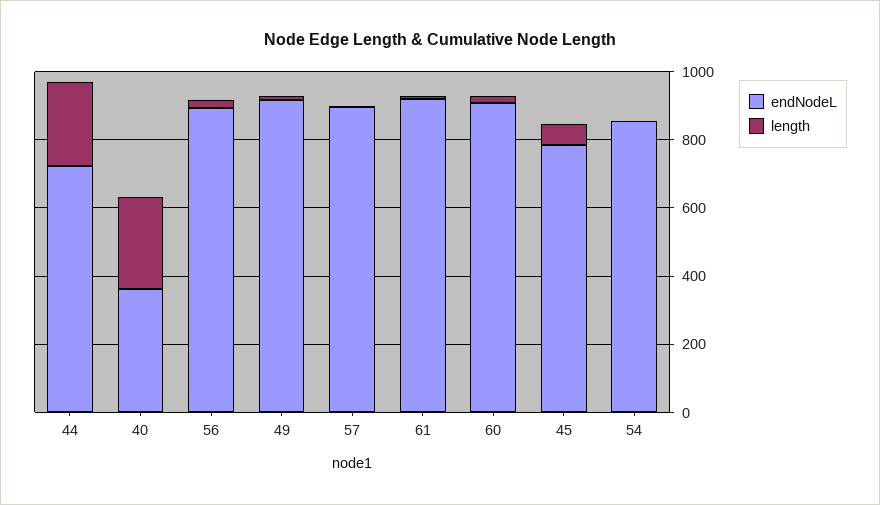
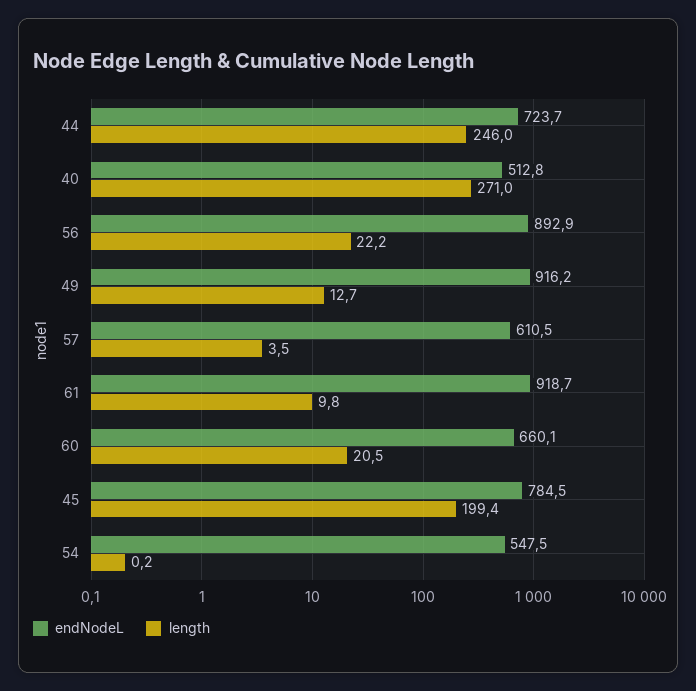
  {
    "endNodeL": {
      "44": 723.7,
-     "40": 350,
+     "40": 512.8,
      "56": 892.9,
      "49": 916.2,
-     "57": 900,
+     "57": 610.5,
      "61": 918.7,
-     "60": 900,
+     "60": 660.1,
      "45": 784.5,
-     "54": 850
+     "54": 547.5
    },
    "length": {
      "44": 246,
      "40": 271,
      "56": 22.2,
      "49": 12.7,
      "57": 3.5,
      "61": 9.8,
      "60": 20.5,
-     "45": 50,
+     "45": 199.4,
      "54": 0.2
    }
  }

